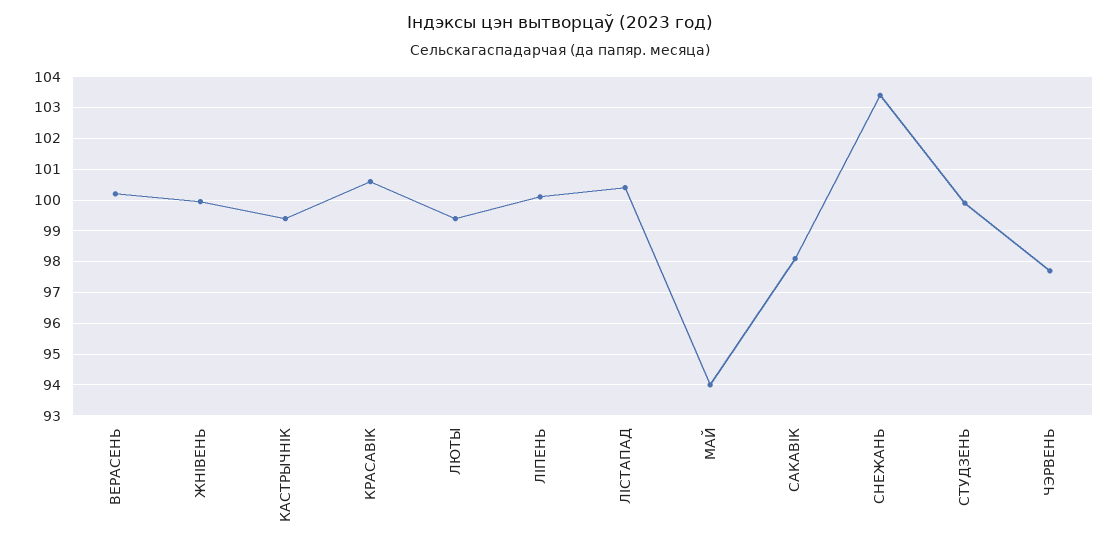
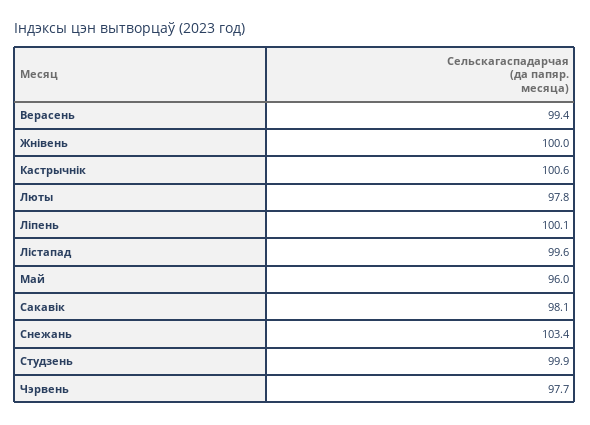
  {
-   "ВЕРАСЕНЬ": 100.2,
+   "ВЕРАСЕНЬ": 99.4,
    "ЖНІВЕНЬ": 100,
-   "КАСТРЫЧНІК": 99.4,
+   "КАСТРЫЧНІК": 100.6,
-   "КРАСАВІК": 100.6,
-   "ЛЮТЫ": 99.4,
+   "ЛЮТЫ": 97.8,
    "ЛІПЕНЬ": 100.1,
-   "ЛІСТАПАД": 100.4,
+   "ЛІСТАПАД": 99.6,
-   "МАЙ": 94,
+   "МАЙ": 96,
    "САКАВІК": 98.1,
    "СНЕЖАНЬ": 103.4,
    "СТУДЗЕНЬ": 99.9,
    "ЧЭРВЕНЬ": 97.7
  }

